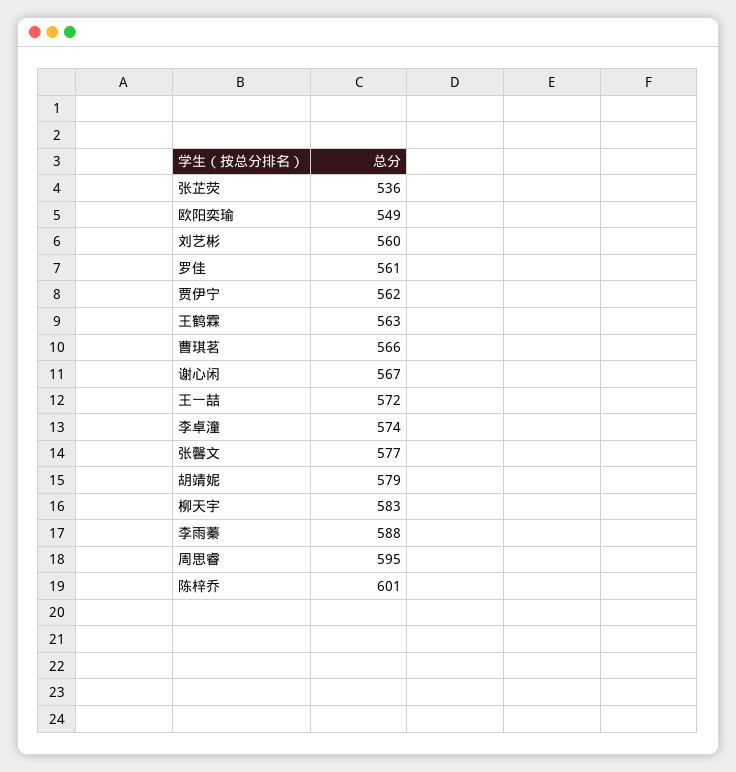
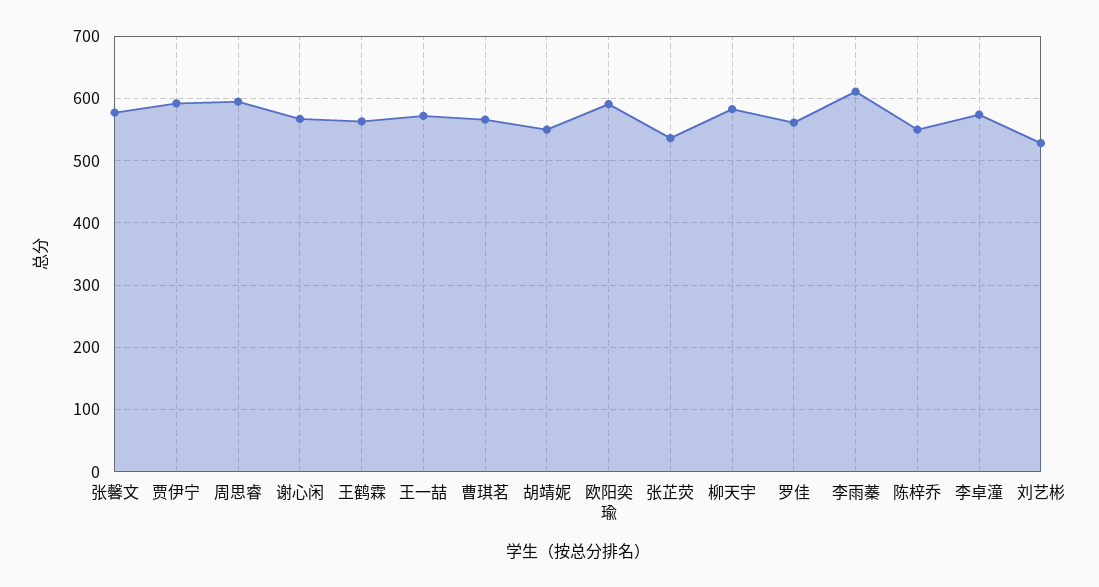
  {
    "张芷荧": 536,
-   "欧阳奕瑜": 549,
+   "欧阳奕瑜": 590,
-   "刘艺彬": 560,
+   "刘艺彬": 530,
    "罗佳": 561,
-   "贾伊宁": 562,
+   "贾伊宁": 590,
    "王鹤霖": 563,
    "曹琪茗": 566,
    "谢心闲": 567,
    "王一喆": 572,
    "李卓潼": 574,
    "张馨文": 577,
-   "胡靖妮": 579,
+   "胡靖妮": 550,
    "柳天宇": 583,
-   "李雨蓁": 588,
+   "李雨蓁": 610,
    "周思睿": 595,
-   "陈梓乔": 601
+   "陈梓乔": 550
  }

